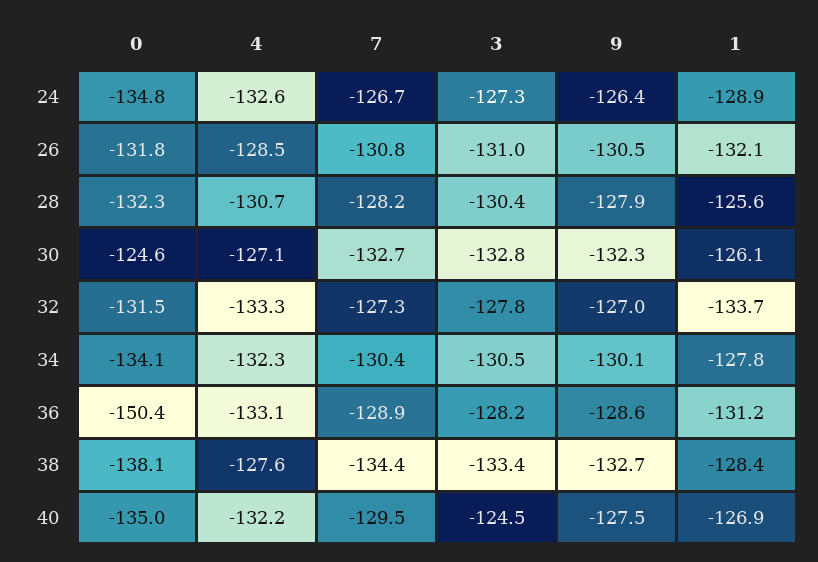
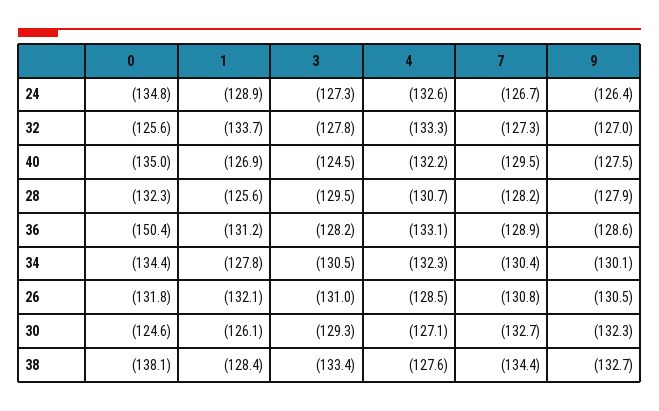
  {
    "0": {
      "24": -134.8,
      "26": -131.8,
      "28": -132.3,
      "30": -124.6,
-     "32": -131.5,
+     "32": -125.6,
-     "34": -134.1,
+     "34": -134.4,
      "36": -150.4,
      "38": -138.1,
      "40": -135
    },
    "4": {
      "24": -132.6,
      "26": -128.5,
      "28": -130.7,
      "30": -127.1,
      "32": -133.3,
      "34": -132.3,
      "36": -133.1,
      "38": -127.6,
      "40": -132.2
    },
    "7": {
      "24": -126.7,
      "26": -130.8,
      "28": -128.2,
      "30": -132.7,
      "32": -127.3,
      "34": -130.4,
      "36": -128.9,
      "38": -134.4,
      "40": -129.5
    },
    "3": {
      "24": -127.3,
      "26": -131,
-     "28": -130.4,
+     "28": -129.5,
-     "30": -132.8,
+     "30": -129.3,
      "32": -127.8,
      "34": -130.5,
      "36": -128.2,
      "38": -133.4,
      "40": -124.5
    },
    "9": {
      "24": -126.4,
      "26": -130.5,
      "28": -127.9,
      "30": -132.3,
      "32": -127,
      "34": -130.1,
      "36": -128.6,
      "38": -132.7,
      "40": -127.5
    },
    "1": {
      "24": -128.9,
      "26": -132.1,
      "28": -125.6,
      "30": -126.1,
      "32": -133.7,
      "34": -127.8,
      "36": -131.2,
      "38": -128.4,
      "40": -126.9
    }
  }

